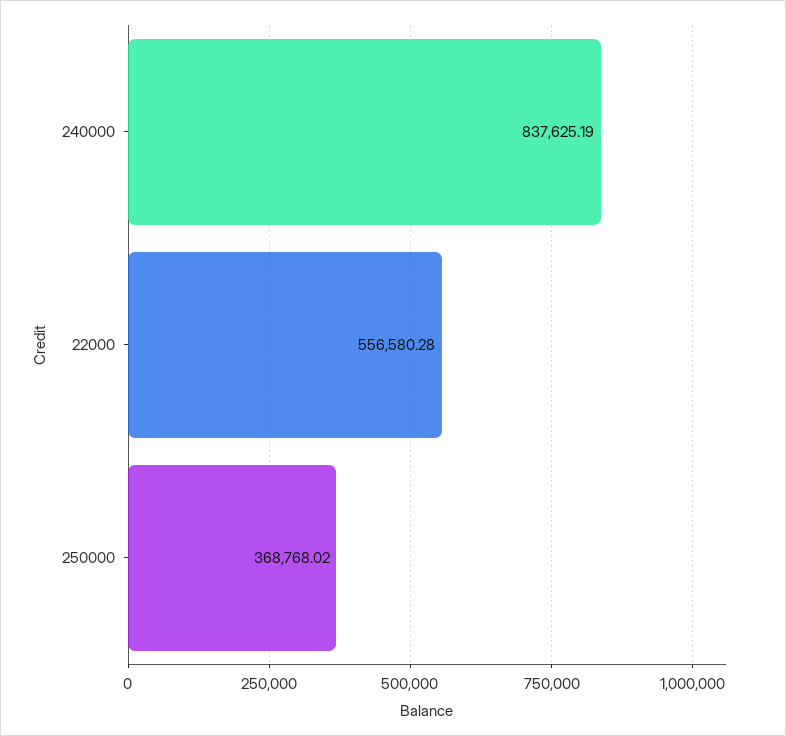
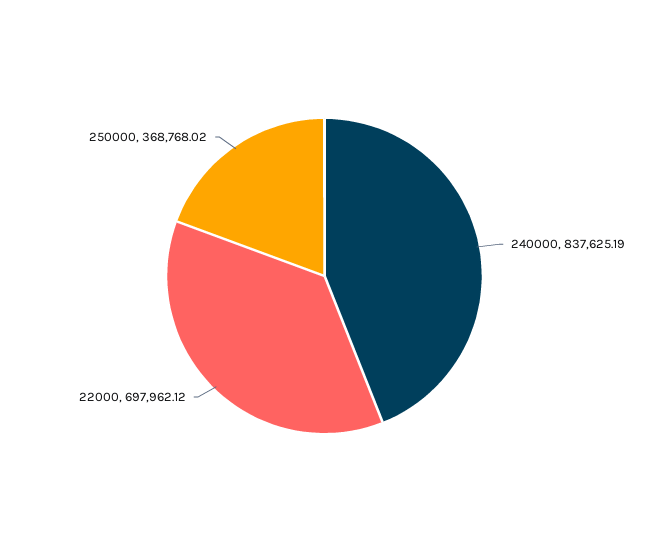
  {
    "240000": 837625.19,
-   "22000": 556580.28,
+   "22000": 697962.12,
    "250000": 368768.02
  }

